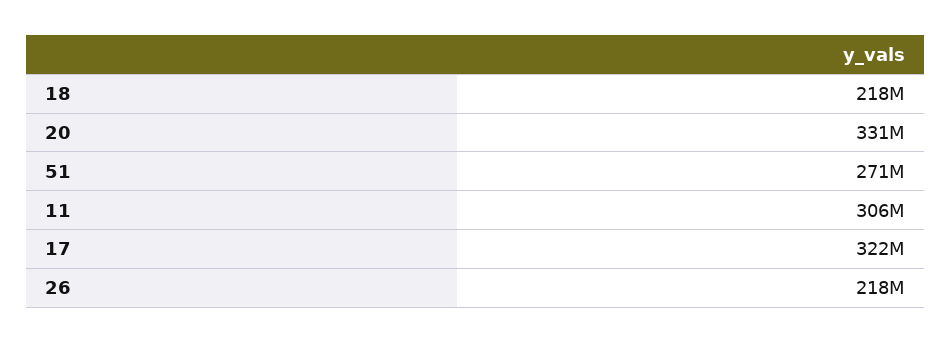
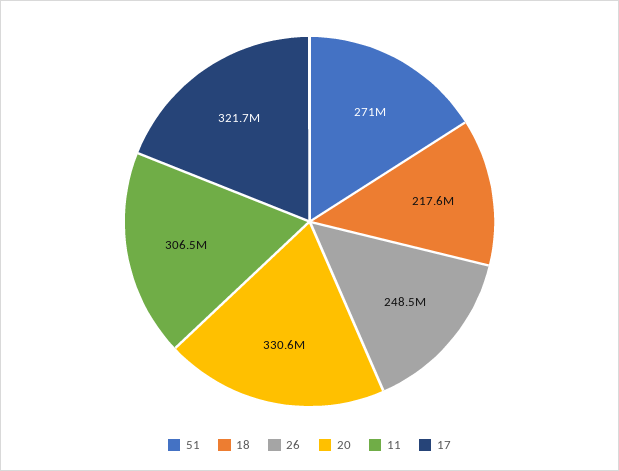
  {
    "18": 217600000,
    "20": 330600000,
    "51": 271000000,
    "11": 306500000,
    "17": 321700000,
-   "26": 218000000
+   "26": 248500000
  }

